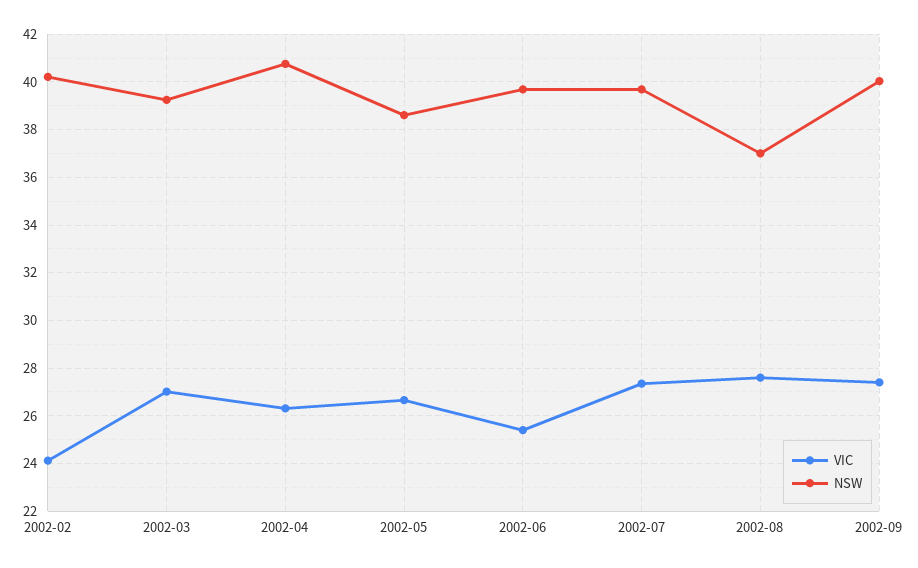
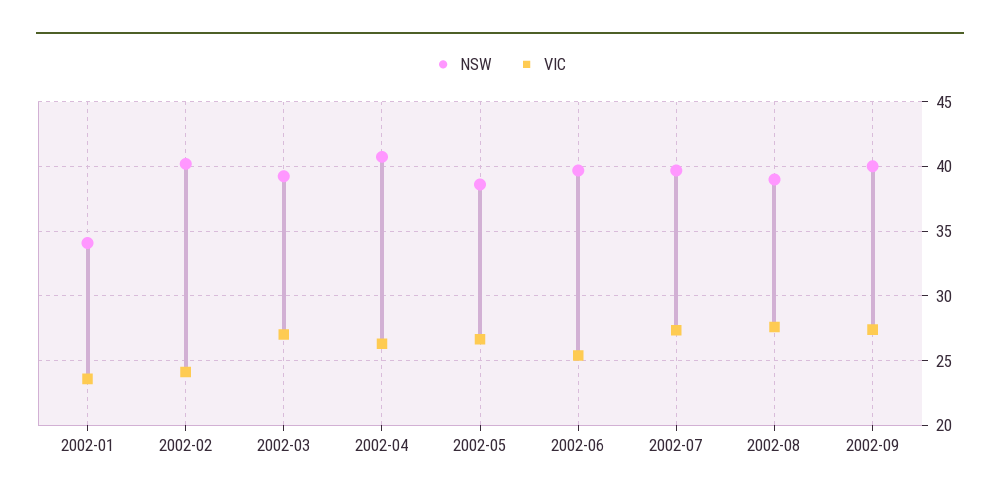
  {
    "VIC": {
      "2002-02": 24,
      "2002-03": 27,
      "2002-04": 26.5,
      "2002-05": 26.5,
      "2002-06": 25.5,
      "2002-07": 27.5,
      "2002-08": 27.5,
-     "2002-09": 27.5
+     "2002-09": 27.5,
+     "2002-01": 23.5
    },
    "NSW": {
      "2002-02": 40,
      "2002-03": 39.5,
      "2002-04": 41,
      "2002-05": 38.5,
      "2002-06": 39.5,
      "2002-07": 39.5,
-     "2002-08": 37,
+     "2002-08": 39,
-     "2002-09": 40
+     "2002-09": 40,
+     "2002-01": 34
    }
  }

